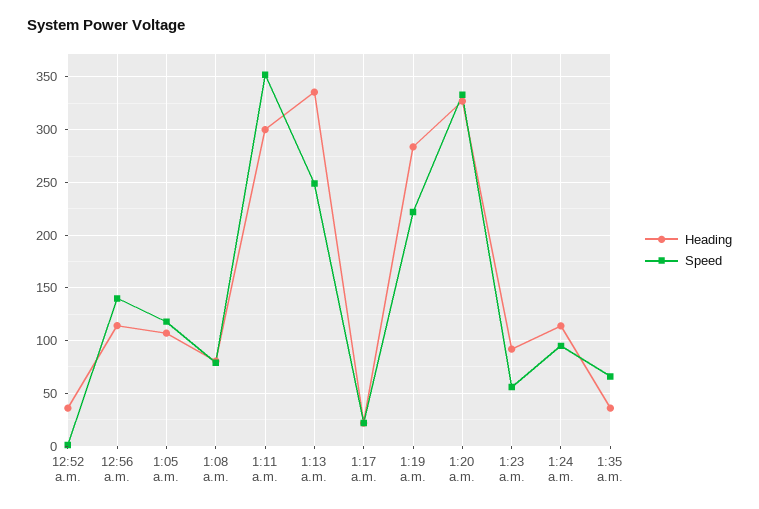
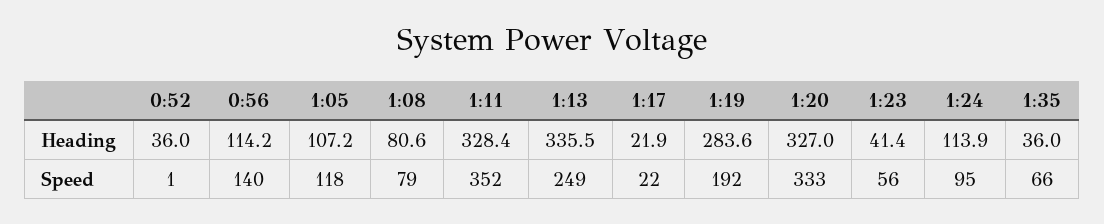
  {
    "Heading": {
      "12:52 a.m.": 36,
      "12:56 a.m.": 114.2,
      "1:05 a.m.": 107.2,
      "1:08 a.m.": 80.6,
-     "1:11 a.m.": 300,
+     "1:11 a.m.": 328.4,
      "1:13 a.m.": 335.5,
      "1:17 a.m.": 21.9,
      "1:19 a.m.": 283.6,
      "1:20 a.m.": 327,
-     "1:23 a.m.": 90,
+     "1:23 a.m.": 41.4,
      "1:24 a.m.": 113.9,
      "1:35 a.m.": 36
    },
    "Speed": {
      "12:52 a.m.": 1,
      "12:56 a.m.": 140,
      "1:05 a.m.": 118,
      "1:08 a.m.": 79,
      "1:11 a.m.": 352,
      "1:13 a.m.": 249,
      "1:17 a.m.": 22,
-     "1:19 a.m.": 220,
+     "1:19 a.m.": 192,
      "1:20 a.m.": 333,
      "1:23 a.m.": 56,
      "1:24 a.m.": 95,
      "1:35 a.m.": 66
    }
  }

